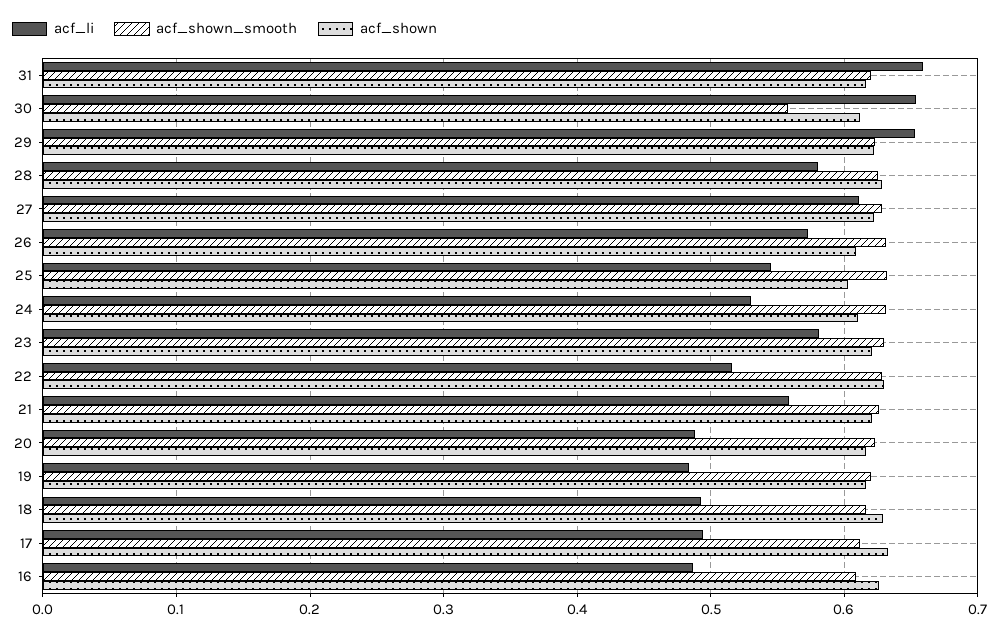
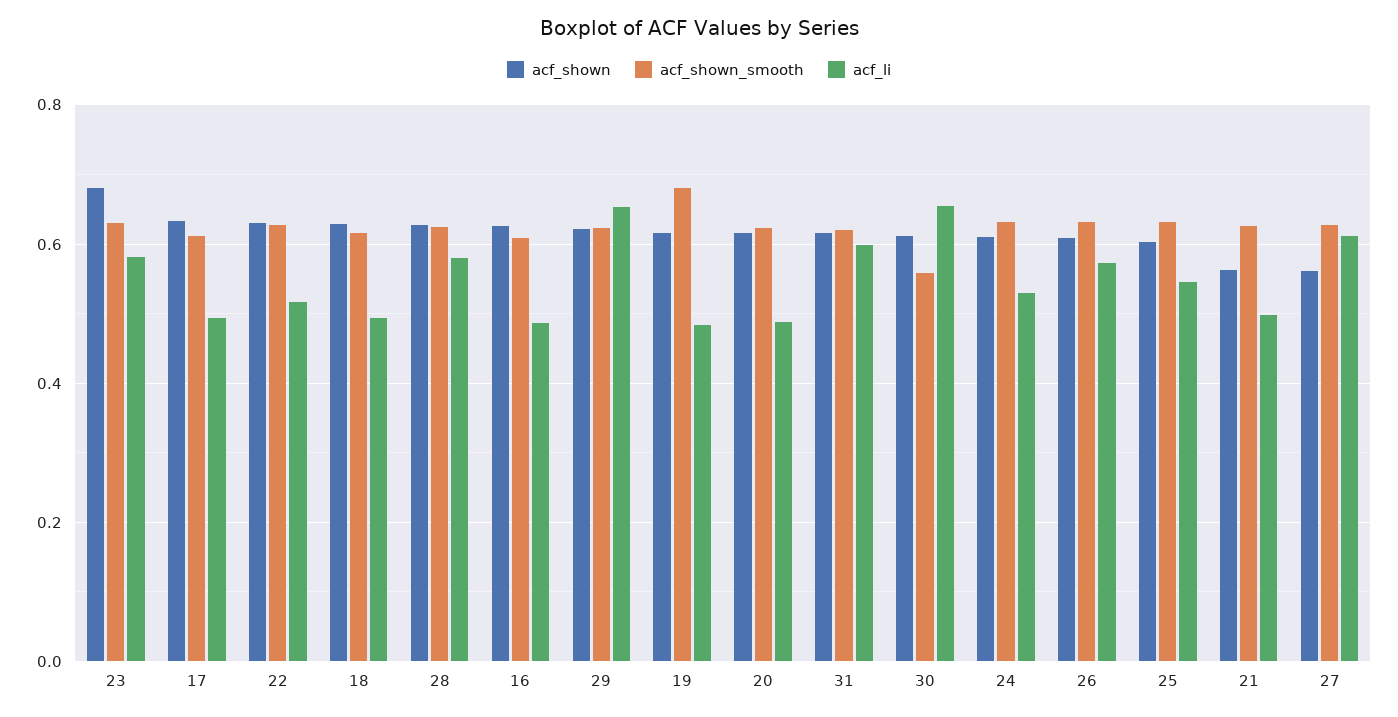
  {
    "acf_li": {
-     "31": 0.66,
+     "31": 0.6,
      "30": 0.65,
      "29": 0.65,
      "28": 0.58,
      "27": 0.61,
      "26": 0.57,
      "25": 0.55,
      "24": 0.53,
      "23": 0.58,
      "22": 0.52,
-     "21": 0.56,
+     "21": 0.5,
      "20": 0.49,
      "19": 0.48,
      "18": 0.49,
      "17": 0.49,
      "16": 0.49
    },
    "acf_shown_smooth": {
      "31": 0.62,
      "30": 0.56,
      "29": 0.62,
      "28": 0.63,
      "27": 0.63,
      "26": 0.63,
      "25": 0.63,
      "24": 0.63,
      "23": 0.63,
      "22": 0.63,
      "21": 0.63,
      "20": 0.62,
-     "19": 0.62,
+     "19": 0.68,
      "18": 0.62,
      "17": 0.61,
      "16": 0.61
    },
    "acf_shown": {
      "31": 0.62,
      "30": 0.61,
      "29": 0.62,
      "28": 0.63,
-     "27": 0.62,
+     "27": 0.56,
      "26": 0.61,
      "25": 0.6,
      "24": 0.61,
-     "23": 0.62,
+     "23": 0.68,
      "22": 0.63,
-     "21": 0.62,
+     "21": 0.56,
      "20": 0.62,
      "19": 0.62,
      "18": 0.63,
      "17": 0.63,
      "16": 0.63
    }
  }

